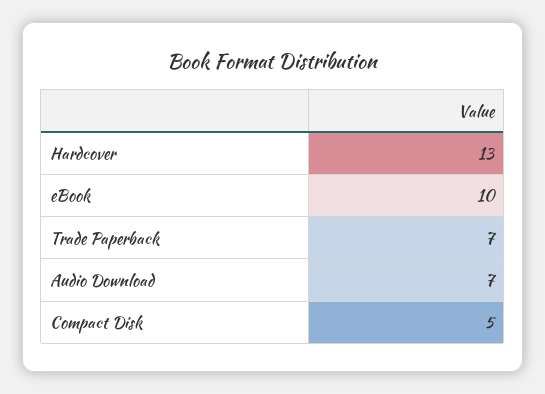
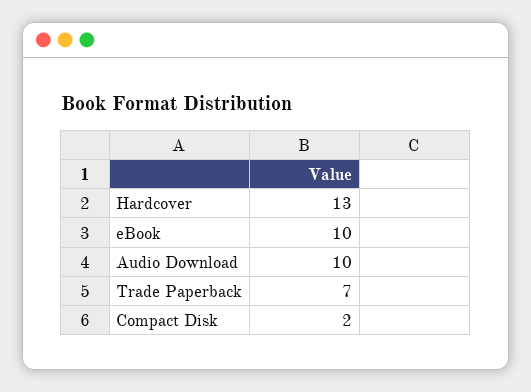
  {
    "Hardcover": 13,
    "eBook": 10,
    "Trade Paperback": 7,
-   "Audio Download": 7,
+   "Audio Download": 10,
-   "Compact Disk": 5
+   "Compact Disk": 2
  }

